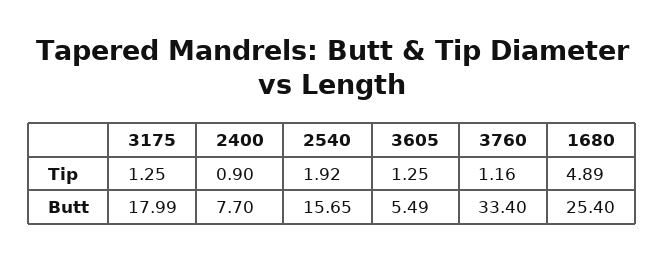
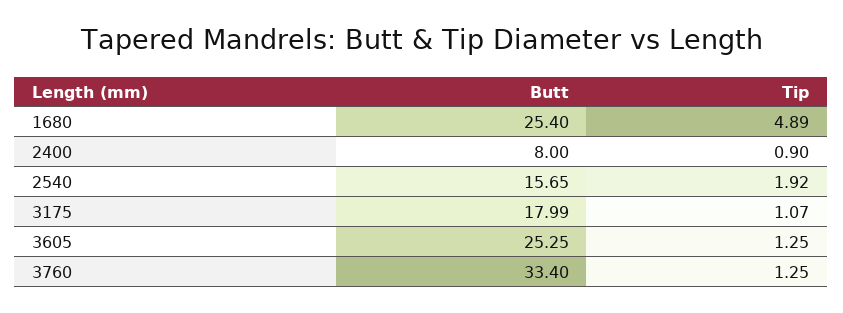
  {
    "3175": {
-     "Tip": 1.25,
+     "Tip": 1.07,
      "Butt": 17.99
    },
    "2400": {
      "Tip": 0.9,
-     "Butt": 7.7
+     "Butt": 8
    },
    "2540": {
      "Tip": 1.92,
      "Butt": 15.65
    },
    "3605": {
      "Tip": 1.25,
-     "Butt": 5.49
+     "Butt": 25.25
    },
    "3760": {
-     "Tip": 1.16,
+     "Tip": 1.25,
      "Butt": 33.4
    },
    "1680": {
      "Tip": 4.89,
      "Butt": 25.4
    }
  }

